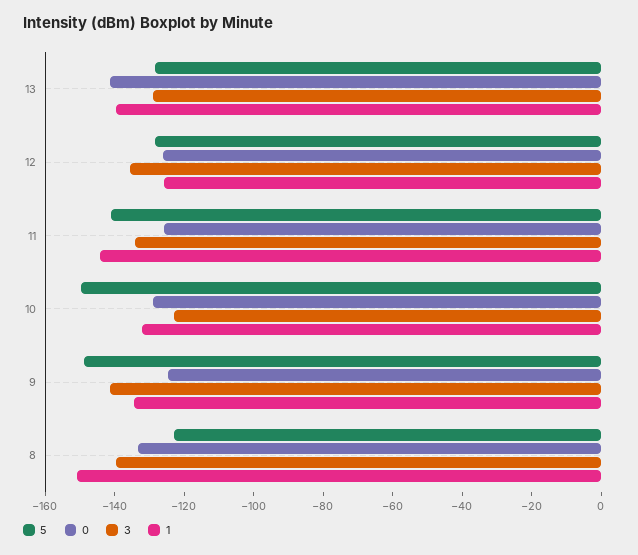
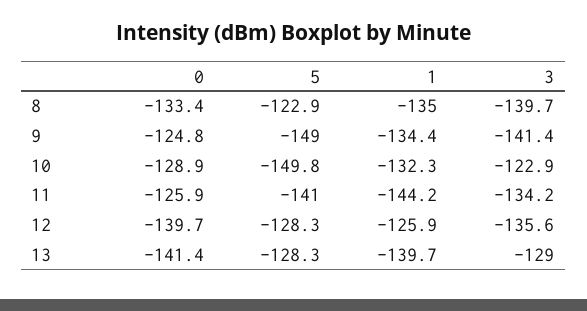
  {
    "5": {
      "13": -128.3,
      "12": -128.3,
      "11": -141,
      "10": -149.8,
      "9": -149,
      "8": -122.9
    },
    "0": {
      "13": -141.4,
-     "12": -125,
+     "12": -139.7,
      "11": -125.9,
      "10": -128.9,
      "9": -124.8,
      "8": -133.4
    },
    "3": {
      "13": -129,
      "12": -135.6,
      "11": -134.2,
      "10": -122.9,
      "9": -141.4,
      "8": -139.7
    },
    "1": {
      "13": -139.7,
      "12": -125.9,
      "11": -144.2,
      "10": -132.3,
      "9": -134.4,
-     "8": -150
+     "8": -135
    }
  }

